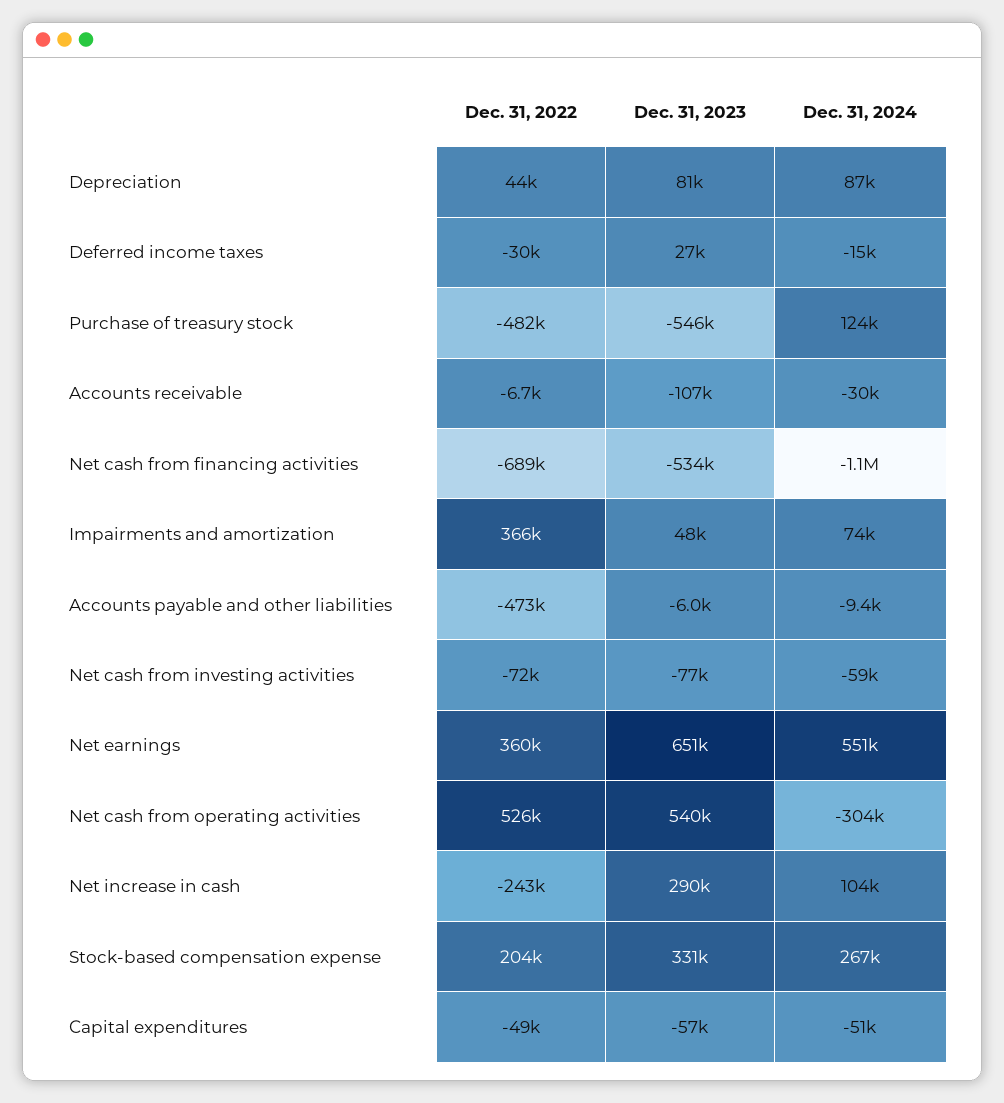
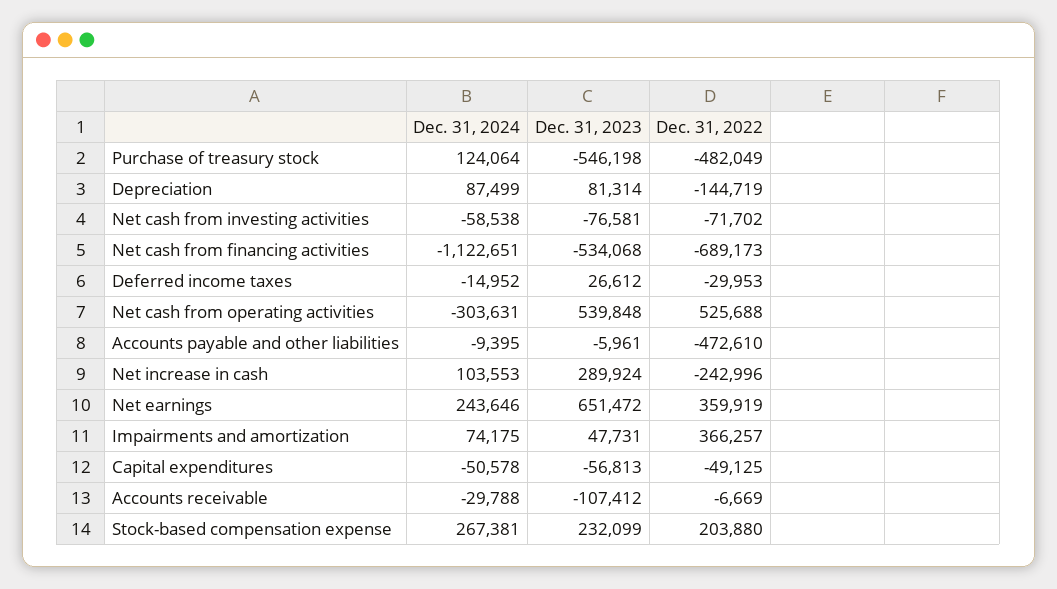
  {
    "Dec. 31, 2022": {
-     "Depreciation": 44000,
+     "Depreciation": -144719,
      "Deferred income taxes": -29953,
      "Purchase of treasury stock": -482049,
      "Accounts receivable": -6669,
      "Net cash from financing activities": -689173,
      "Impairments and amortization": 366257,
      "Accounts payable and other liabilities": -472610,
      "Net cash from investing activities": -71702,
      "Net earnings": 359919,
      "Net cash from operating activities": 525688,
      "Net increase in cash": -242996,
      "Stock-based compensation expense": 203880,
      "Capital expenditures": -49125
    },
    "Dec. 31, 2023": {
      "Depreciation": 81314,
      "Deferred income taxes": 26612,
      "Purchase of treasury stock": -546198,
      "Accounts receivable": -107412,
      "Net cash from financing activities": -534068,
      "Impairments and amortization": 47731,
      "Accounts payable and other liabilities": -5961,
      "Net cash from investing activities": -76581,
      "Net earnings": 651472,
      "Net cash from operating activities": 539848,
      "Net increase in cash": 289924,
-     "Stock-based compensation expense": 331000,
+     "Stock-based compensation expense": 232099,
      "Capital expenditures": -56813
    },
    "Dec. 31, 2024": {
      "Depreciation": 87499,
      "Deferred income taxes": -14952,
      "Purchase of treasury stock": 124064,
      "Accounts receivable": -29788,
      "Net cash from financing activities": -1122651,
      "Impairments and amortization": 74175,
      "Accounts payable and other liabilities": -9395,
      "Net cash from investing activities": -58538,
-     "Net earnings": 551000,
+     "Net earnings": 243646,
      "Net cash from operating activities": -303631,
      "Net increase in cash": 103553,
      "Stock-based compensation expense": 267381,
      "Capital expenditures": -50578
    }
  }

